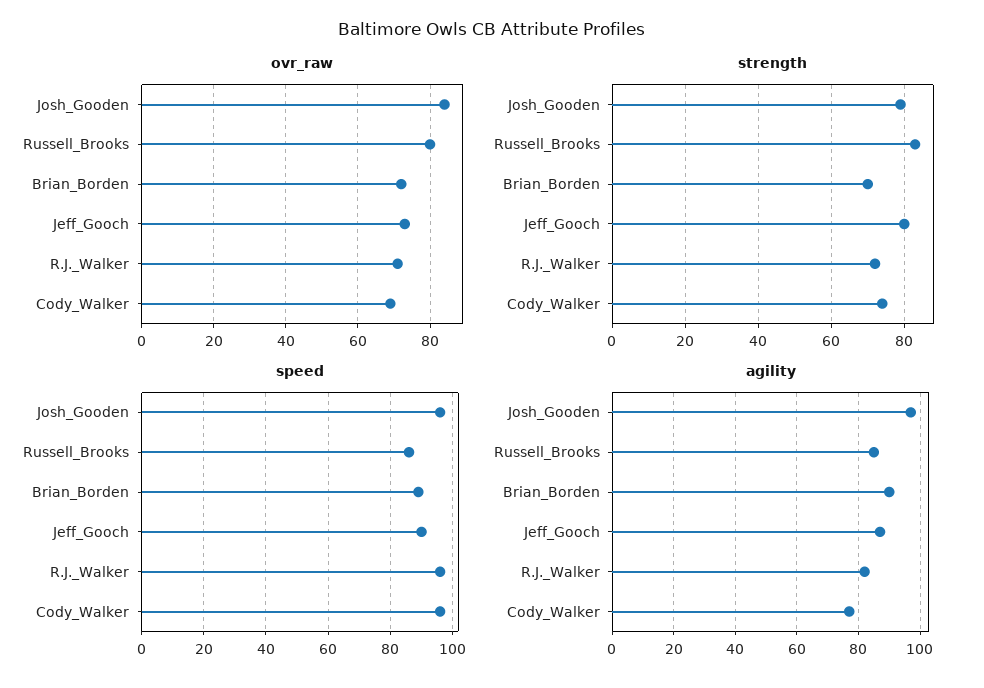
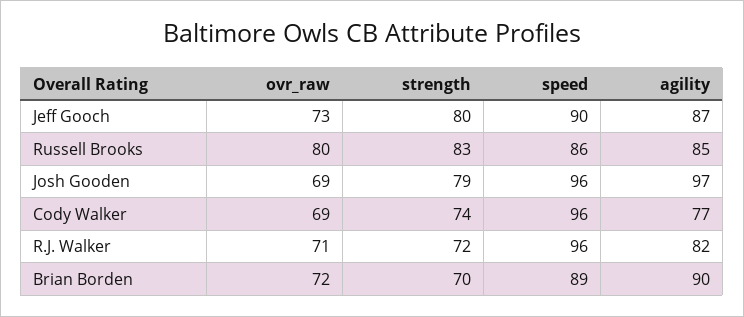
  {
    "ovr_raw": {
-     "Josh_Gooden": 85,
+     "Josh_Gooden": 69,
      "Russell_Brooks": 80,
      "Brian_Borden": 72,
      "Jeff_Gooch": 73,
      "R.J._Walker": 71,
      "Cody_Walker": 69
    },
    "strength": {
      "Josh_Gooden": 79,
      "Russell_Brooks": 83,
      "Brian_Borden": 70,
      "Jeff_Gooch": 80,
      "R.J._Walker": 72,
      "Cody_Walker": 74
    },
    "speed": {
      "Josh_Gooden": 96,
      "Russell_Brooks": 86,
      "Brian_Borden": 89,
      "Jeff_Gooch": 90,
      "R.J._Walker": 96,
      "Cody_Walker": 96
    },
    "agility": {
      "Josh_Gooden": 97,
      "Russell_Brooks": 85,
      "Brian_Borden": 90,
      "Jeff_Gooch": 87,
      "R.J._Walker": 82,
      "Cody_Walker": 77
    }
  }

